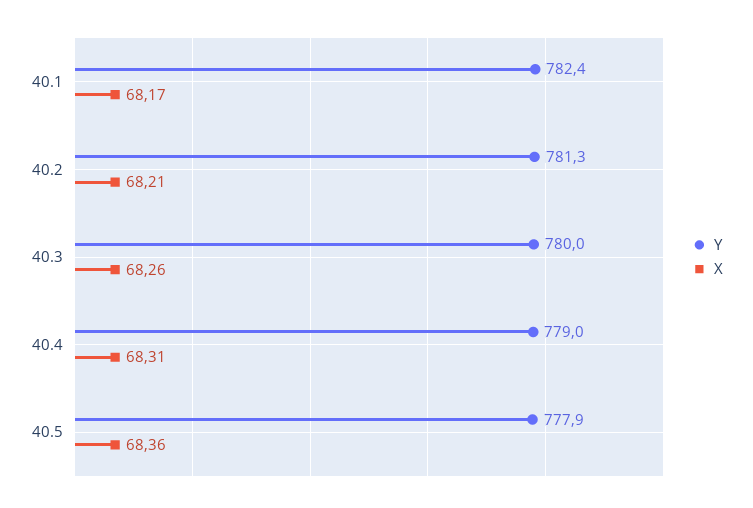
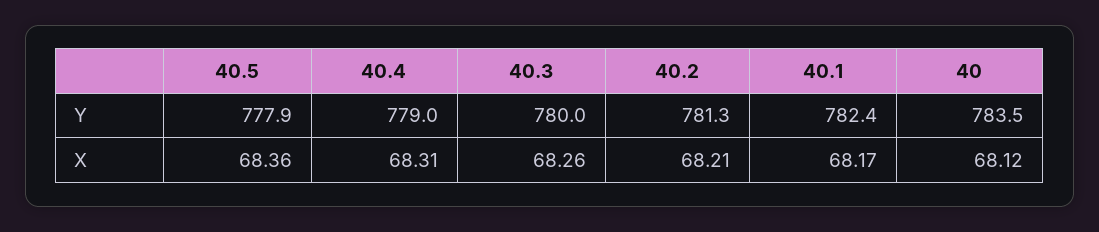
  {
    "Y": {
      "40.1": 782.4,
      "40.2": 781.3,
      "40.3": 780,
      "40.4": 779,
-     "40.5": 777.9
+     "40.5": 777.9,
+     "40": 783.5
    },
    "X": {
      "40.1": 68.17,
      "40.2": 68.21,
      "40.3": 68.26,
      "40.4": 68.31,
-     "40.5": 68.36
+     "40.5": 68.36,
+     "40": 68.12
    }
  }

